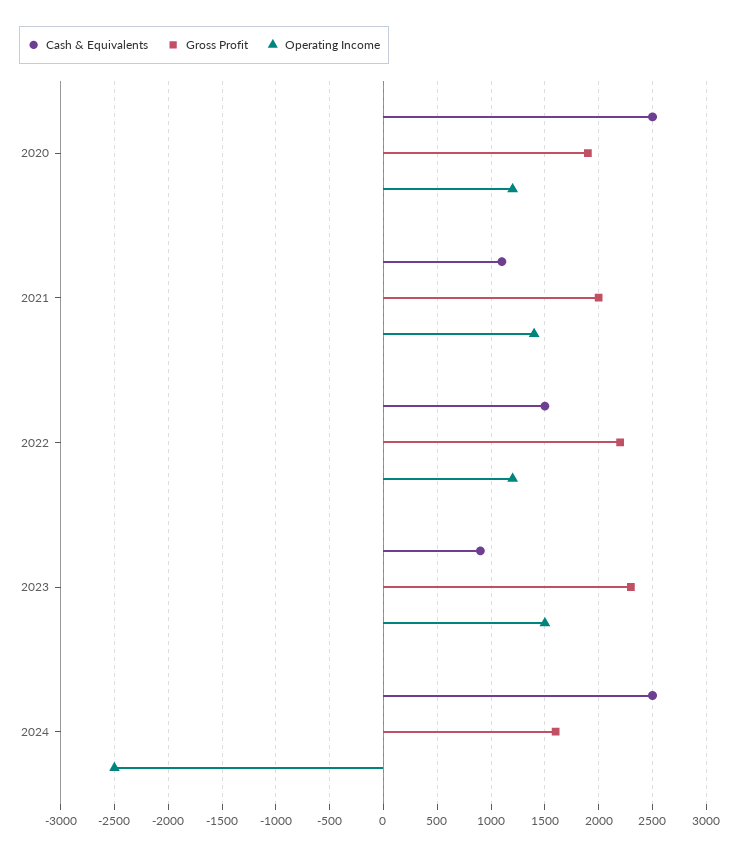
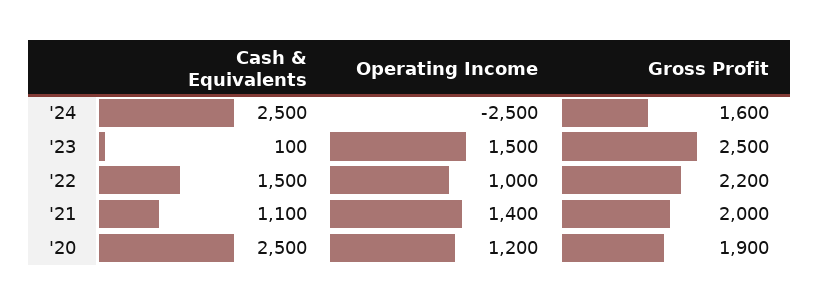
  {
    "Cash & Equivalents": {
      "2020": 2500,
      "2021": 1100,
      "2022": 1500,
-     "2023": 900,
+     "2023": 100,
      "2024": 2500
    },
    "Gross Profit": {
      "2020": 1900,
      "2021": 2000,
      "2022": 2200,
-     "2023": 2300,
+     "2023": 2500,
      "2024": 1600
    },
    "Operating Income": {
      "2020": 1200,
      "2021": 1400,
-     "2022": 1200,
+     "2022": 1000,
      "2023": 1500,
      "2024": -2500
    }
  }

